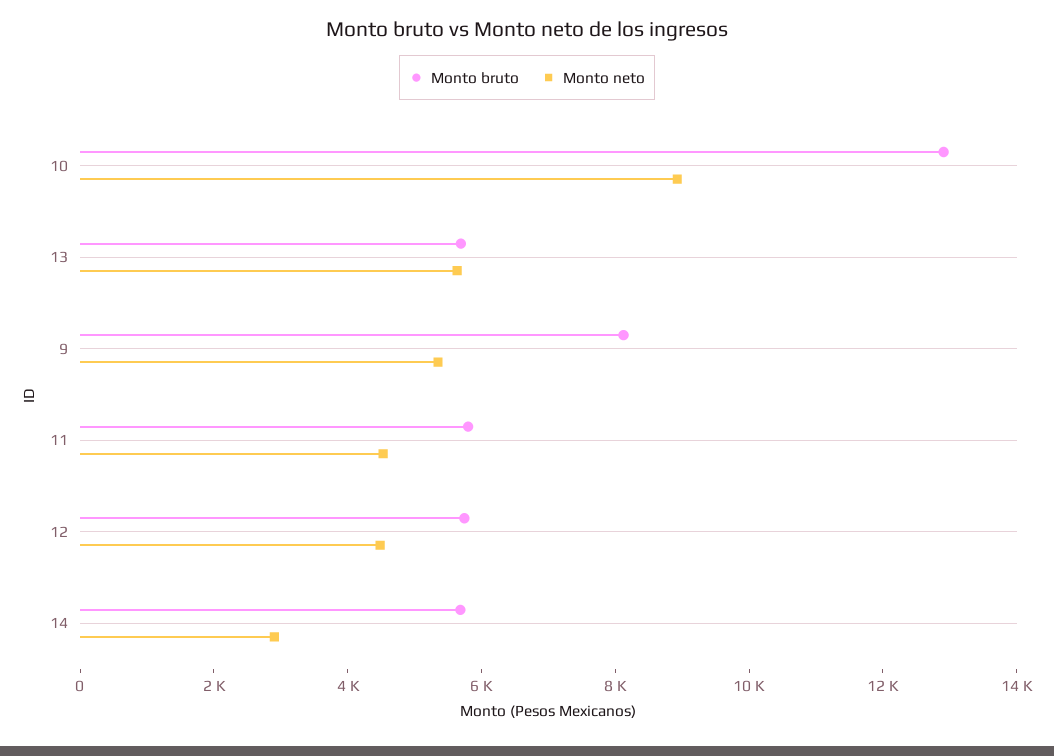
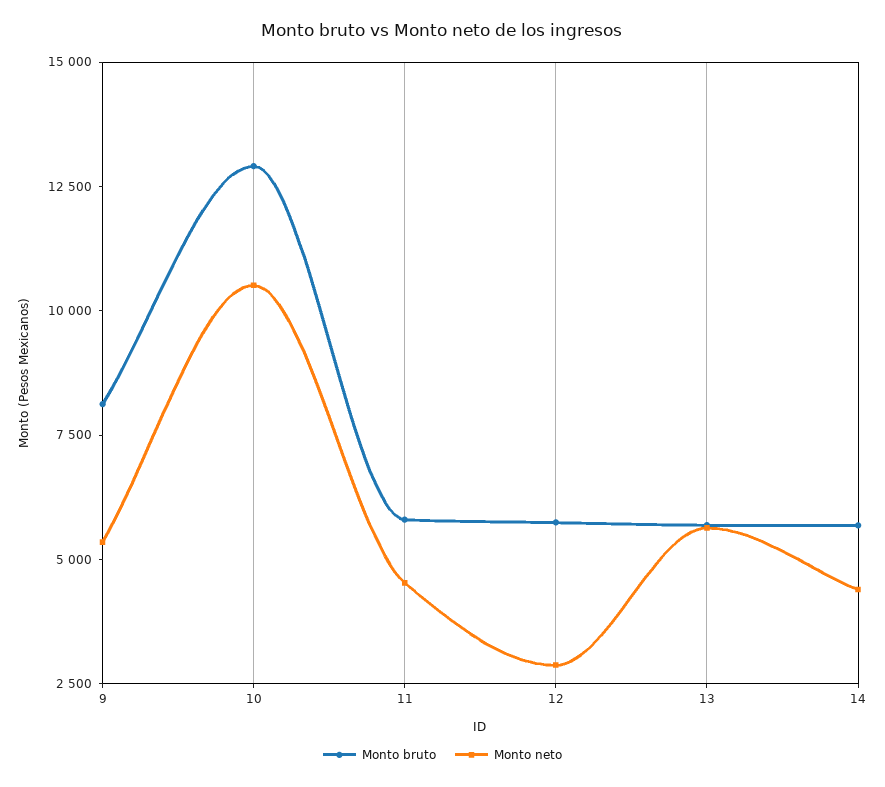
  {
    "Monto bruto": {
      "10": 13000,
      "13": 5500,
      "9": 8000,
      "11": 6000,
      "12": 5500,
      "14": 5500
    },
    "Monto neto": {
-     "10": 9000,
+     "10": 10500,
      "13": 5500,
      "9": 5500,
      "11": 4500,
-     "12": 4500,
+     "12": 3000,
-     "14": 3000
+     "14": 4500
    }
  }

